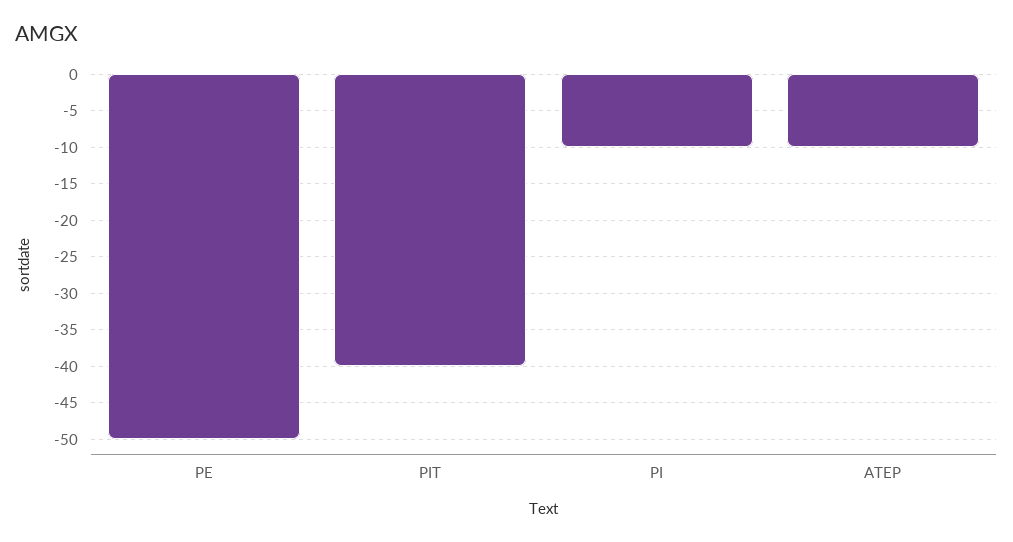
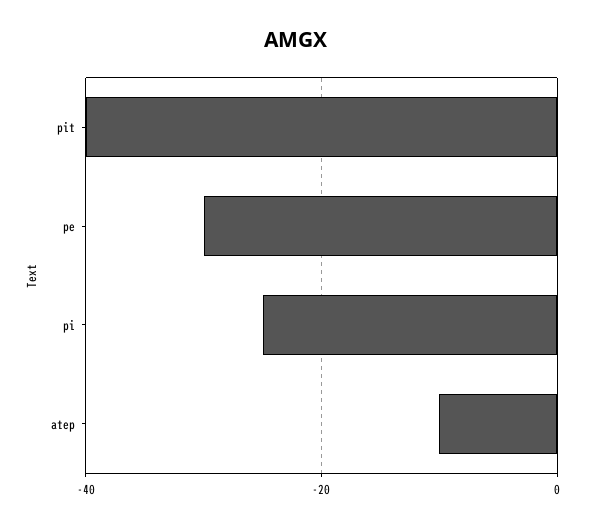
  {
-   "PE": -50,
+   "PE": -30,
    "PIT": -40,
-   "PI": -10,
+   "PI": -25,
    "ATEP": -10
  }

